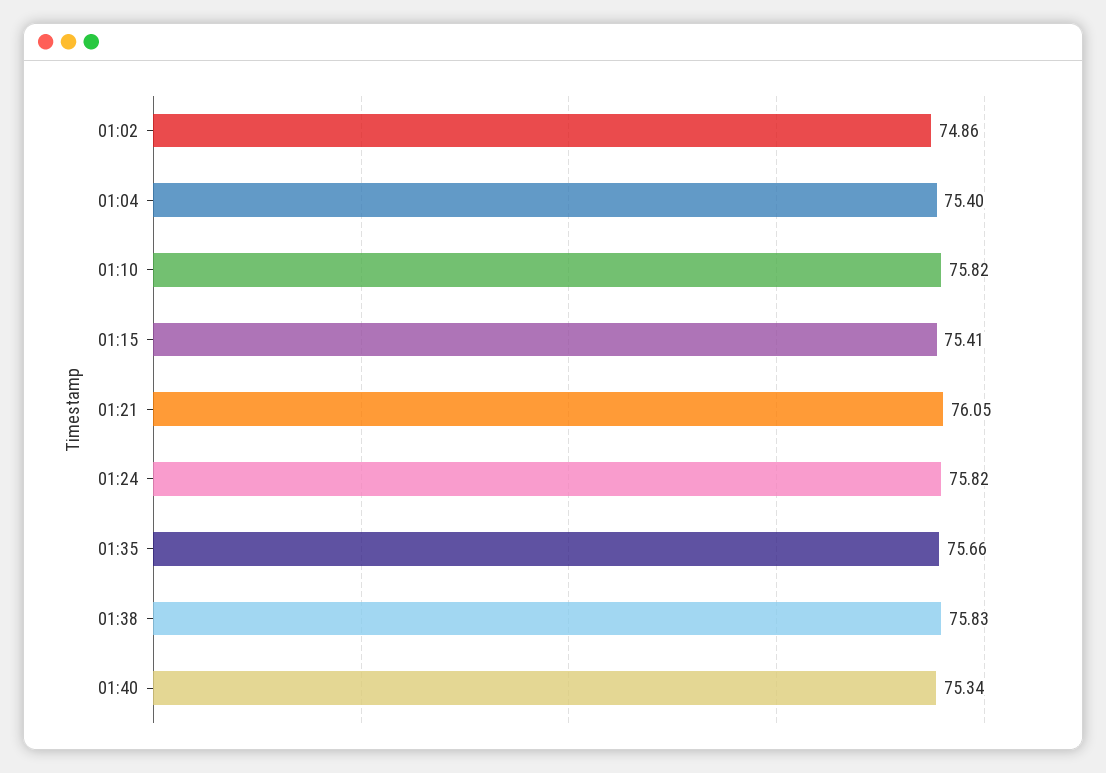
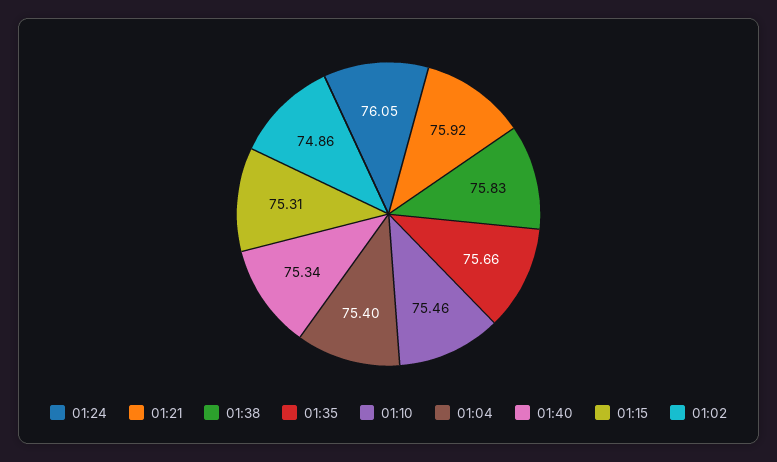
  {
    "01:02": 74.86,
    "01:04": 75.4,
-   "01:10": 75.82,
+   "01:10": 75.46,
-   "01:15": 75.41,
+   "01:15": 75.31,
-   "01:21": 76.05,
+   "01:21": 75.92,
-   "01:24": 75.82,
+   "01:24": 76.05,
    "01:35": 75.66,
    "01:38": 75.83,
    "01:40": 75.34
  }

